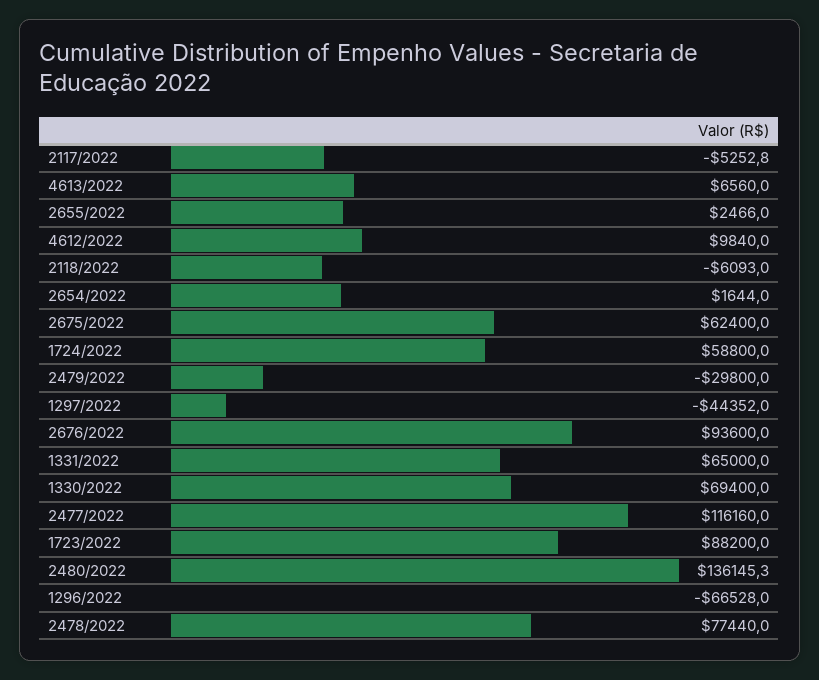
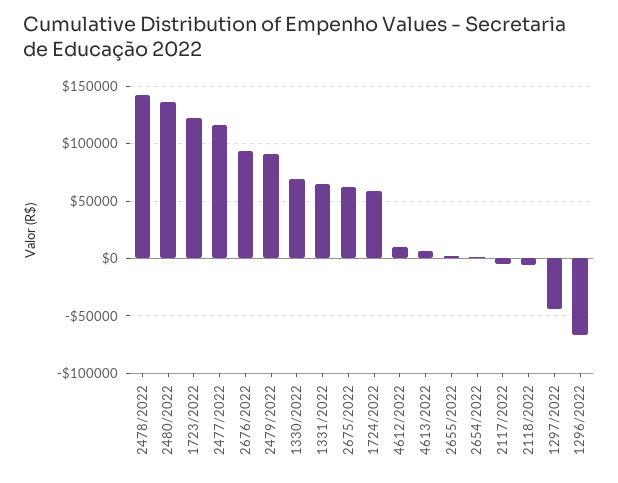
  {
    "2117/2022": -5252.8,
    "4613/2022": 6560,
    "2655/2022": 2466,
    "4612/2022": 9840,
    "2118/2022": -6093,
    "2654/2022": 1644,
    "2675/2022": 62400,
    "1724/2022": 58800,
-   "2479/2022": -29800,
+   "2479/2022": 90000,
    "1297/2022": -44352,
    "2676/2022": 93600,
    "1331/2022": 65000,
    "1330/2022": 69400,
    "2477/2022": 116160,
-   "1723/2022": 88200,
+   "1723/2022": 120000,
    "2480/2022": 136145.3,
    "1296/2022": -66528,
-   "2478/2022": 77440
+   "2478/2022": 140000
  }

